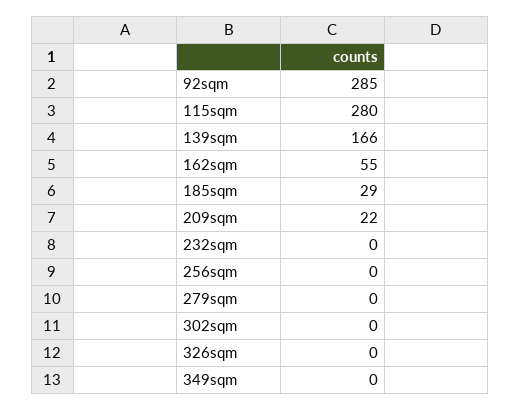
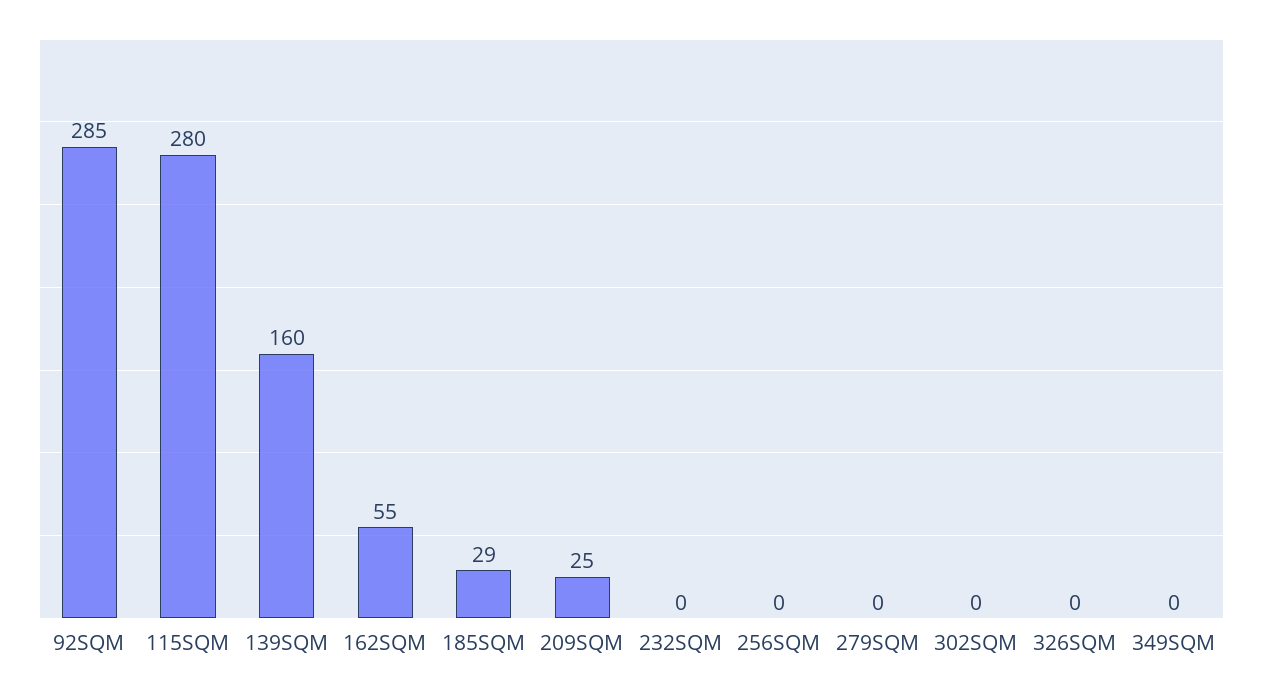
  {
    "92sqm": 285,
    "115sqm": 280,
-   "139sqm": 166,
+   "139sqm": 160,
    "162sqm": 55,
    "185sqm": 29,
-   "209sqm": 22,
+   "209sqm": 25,
    "232sqm": 0,
    "256sqm": 0,
    "279sqm": 0,
    "302sqm": 0,
    "326sqm": 0,
    "349sqm": 0
  }

